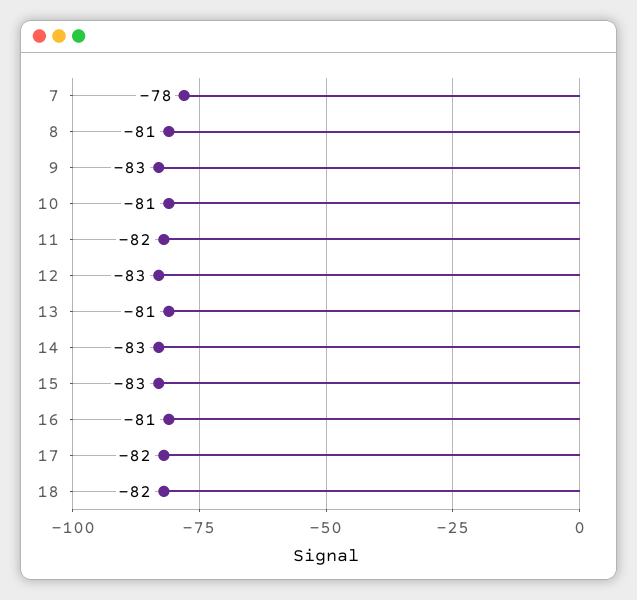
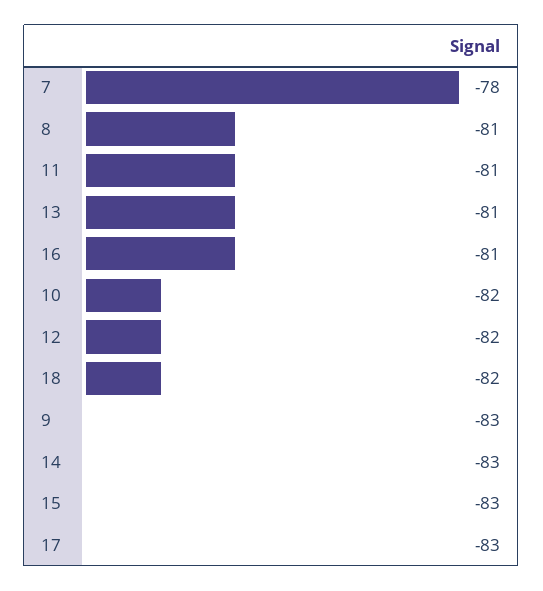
  {
    "7": -78,
    "8": -81,
    "9": -83,
-   "10": -81,
+   "10": -82,
-   "11": -82,
+   "11": -81,
-   "12": -83,
+   "12": -82,
    "13": -81,
    "14": -83,
    "15": -83,
    "16": -81,
-   "17": -82,
+   "17": -83,
    "18": -82
  }

